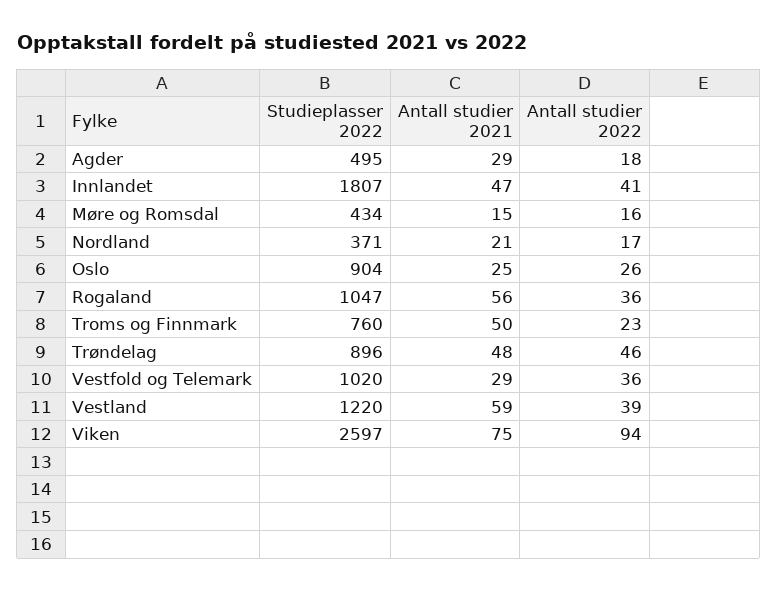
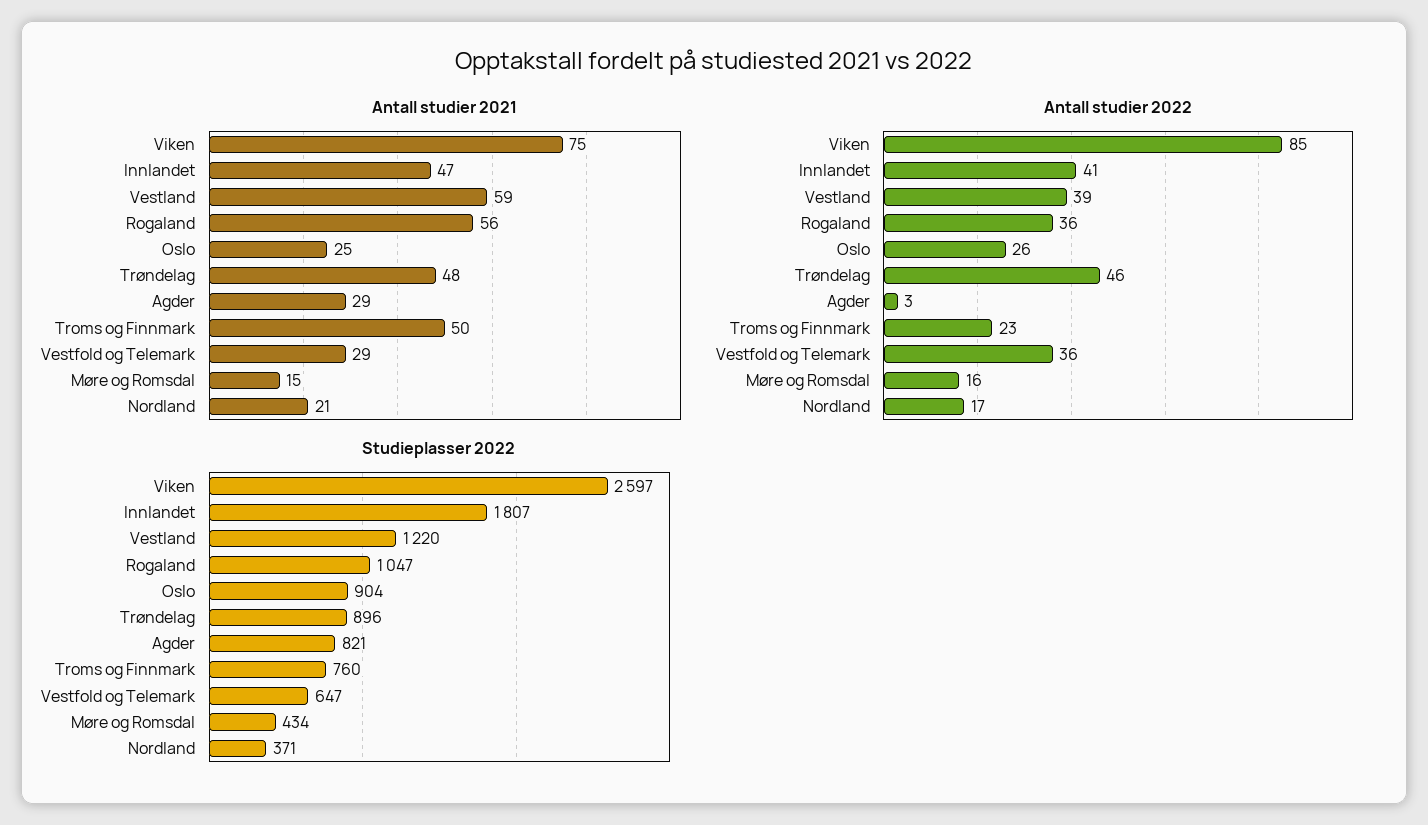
  {
    "Studieplasser 2022": {
-     "Agder": 495,
+     "Agder": 821,
      "Innlandet": 1807,
      "Møre og Romsdal": 434,
      "Nordland": 371,
      "Oslo": 904,
      "Rogaland": 1047,
      "Troms og Finnmark": 760,
      "Trøndelag": 896,
-     "Vestfold og Telemark": 1020,
+     "Vestfold og Telemark": 647,
      "Vestland": 1220,
      "Viken": 2597
    },
    "Antall studier 2021": {
      "Agder": 29,
      "Innlandet": 47,
      "Møre og Romsdal": 15,
      "Nordland": 21,
      "Oslo": 25,
      "Rogaland": 56,
      "Troms og Finnmark": 50,
      "Trøndelag": 48,
      "Vestfold og Telemark": 29,
      "Vestland": 59,
      "Viken": 75
    },
    "Antall studier 2022": {
-     "Agder": 18,
+     "Agder": 3,
      "Innlandet": 41,
      "Møre og Romsdal": 16,
      "Nordland": 17,
      "Oslo": 26,
      "Rogaland": 36,
      "Troms og Finnmark": 23,
      "Trøndelag": 46,
      "Vestfold og Telemark": 36,
      "Vestland": 39,
-     "Viken": 94
+     "Viken": 85
    }
  }

